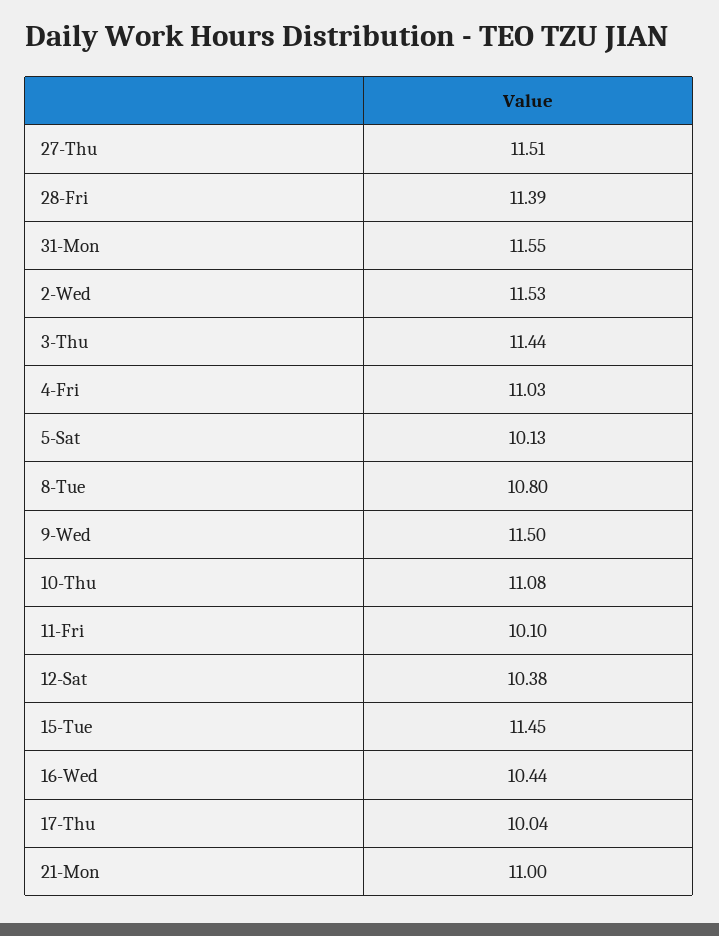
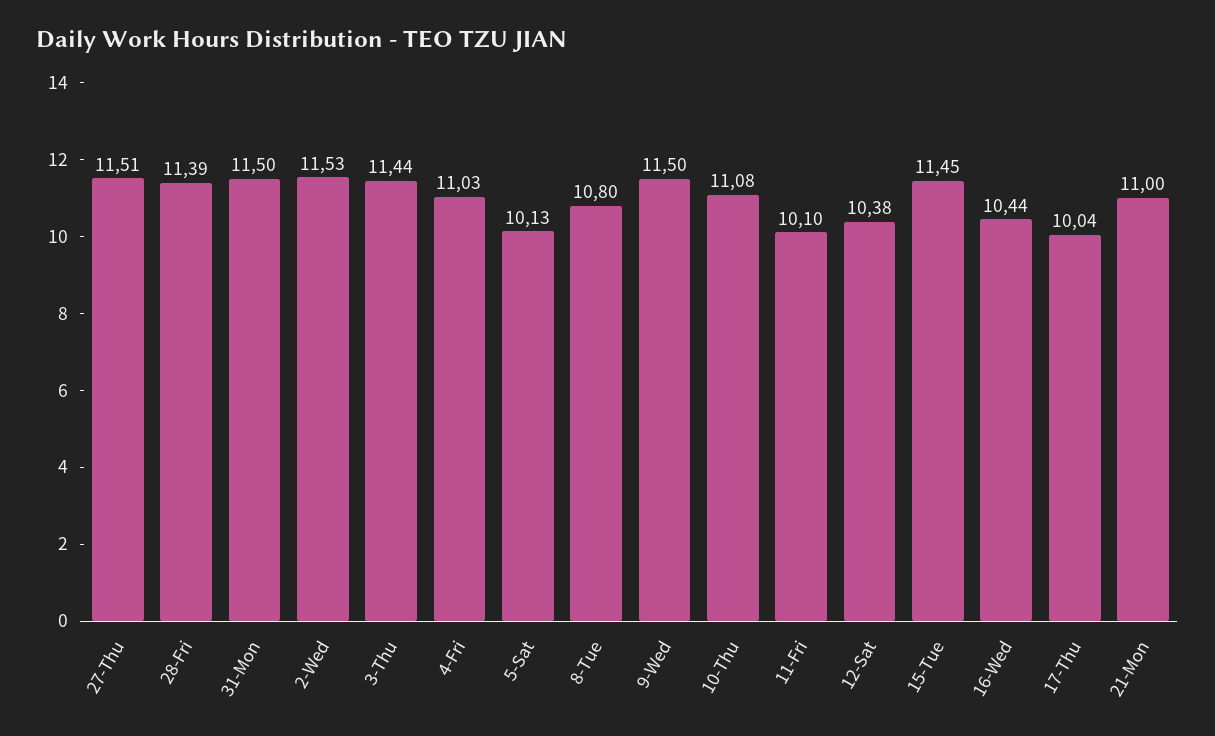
  {
    "27-Thu": 11.51,
    "28-Fri": 11.39,
-   "31-Mon": 11.55,
+   "31-Mon": 11.5,
    "2-Wed": 11.53,
    "3-Thu": 11.44,
    "4-Fri": 11.03,
    "5-Sat": 10.13,
    "8-Tue": 10.8,
    "9-Wed": 11.5,
    "10-Thu": 11.08,
    "11-Fri": 10.1,
    "12-Sat": 10.38,
    "15-Tue": 11.45,
    "16-Wed": 10.44,
    "17-Thu": 10.04,
    "21-Mon": 11
  }

